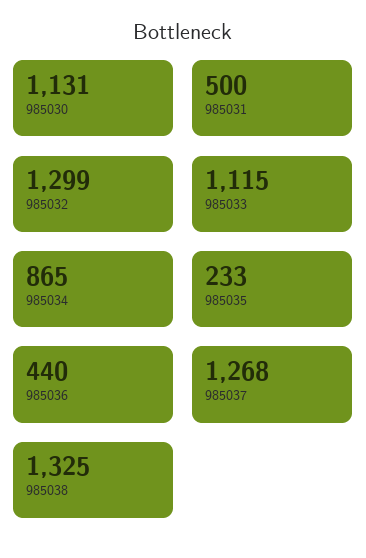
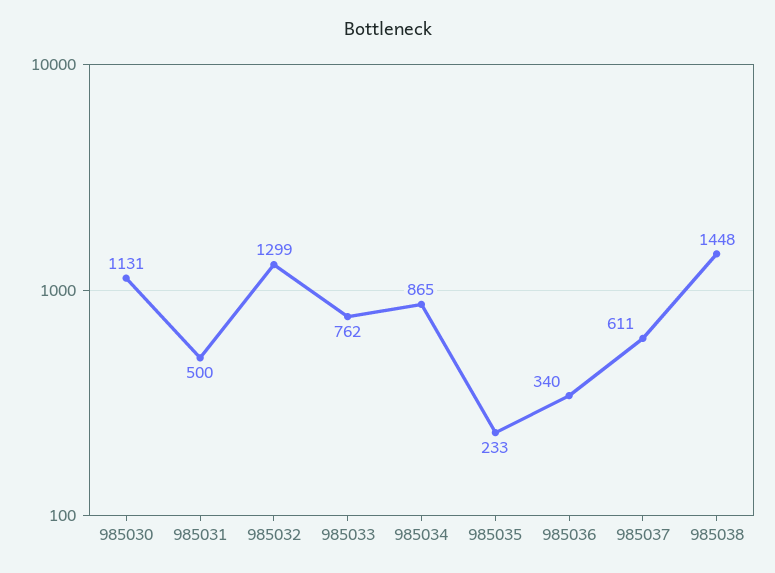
  {
    "985030": 1131,
    "985031": 500,
    "985032": 1299,
-   "985033": 1115,
+   "985033": 762,
    "985034": 865,
    "985035": 233,
-   "985036": 440,
+   "985036": 340,
-   "985037": 1268,
+   "985037": 611,
-   "985038": 1325
+   "985038": 1448
  }

